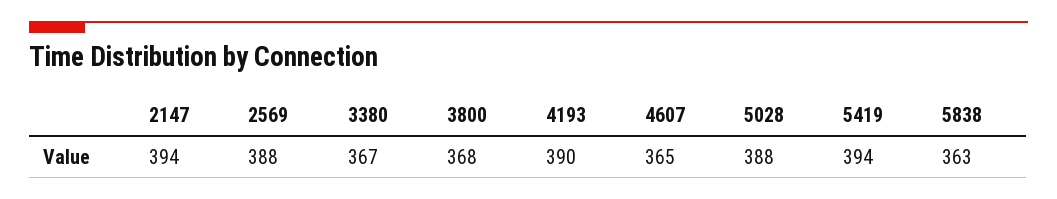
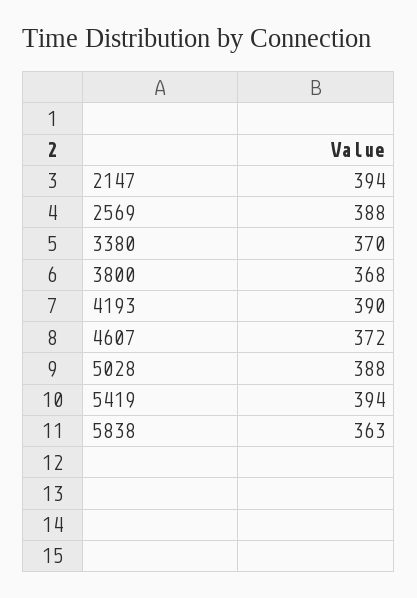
  {
    "2147": 394,
    "2569": 388,
-   "3380": 367,
+   "3380": 370,
    "3800": 368,
    "4193": 390,
-   "4607": 365,
+   "4607": 372,
    "5028": 388,
    "5419": 394,
    "5838": 363
  }

